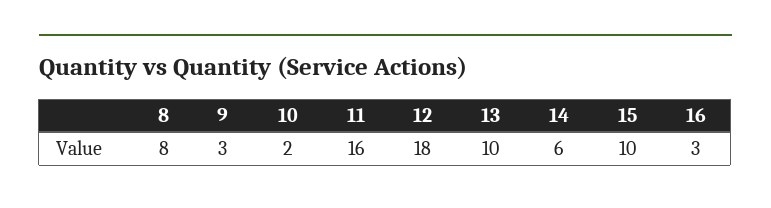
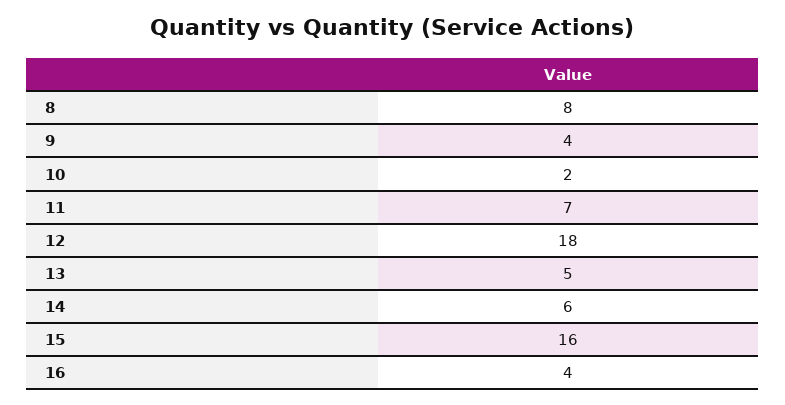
  {
    "8": 8,
-   "9": 3,
+   "9": 4,
    "10": 2,
-   "11": 16,
+   "11": 7,
    "12": 18,
-   "13": 10,
+   "13": 5,
    "14": 6,
-   "15": 10,
+   "15": 16,
-   "16": 3
+   "16": 4
  }

